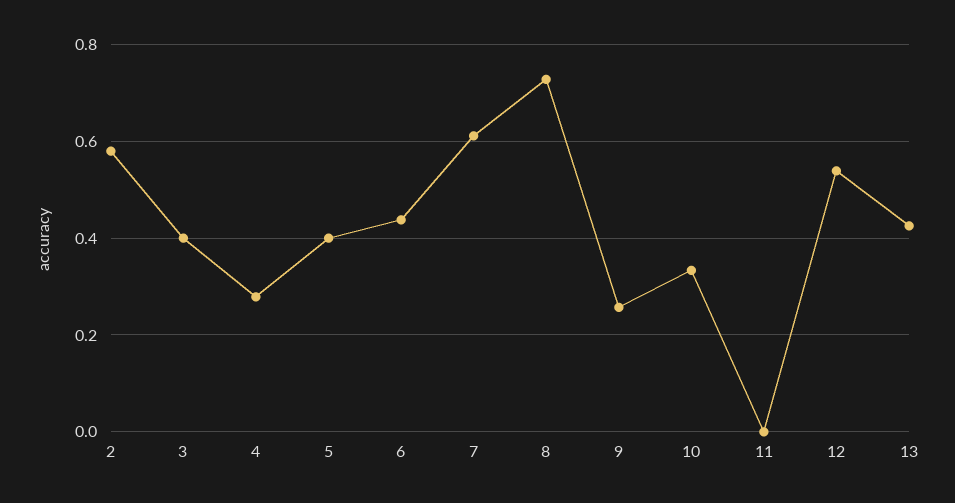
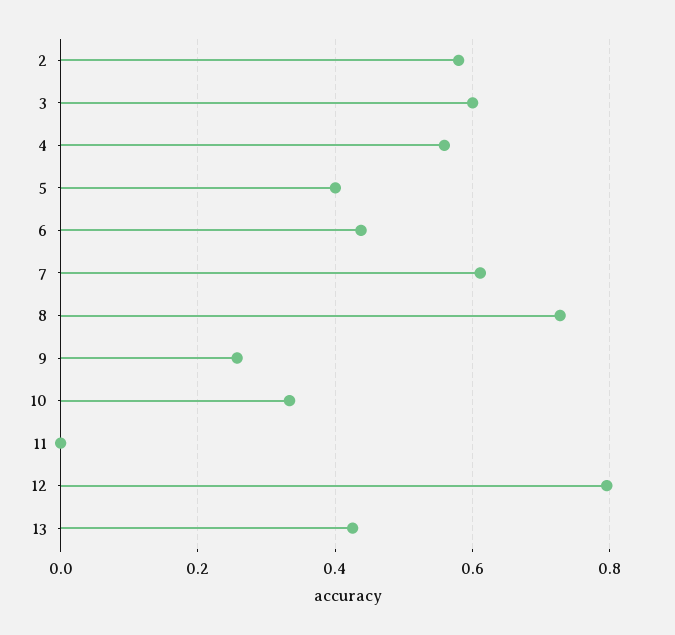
  {
    "2": 0.58,
-   "3": 0.4,
+   "3": 0.6,
-   "4": 0.28,
+   "4": 0.56,
    "5": 0.4,
    "6": 0.44,
    "7": 0.62,
    "8": 0.72,
    "9": 0.26,
    "10": 0.34,
    "11": 0,
-   "12": 0.54,
+   "12": 0.8,
    "13": 0.42
  }

